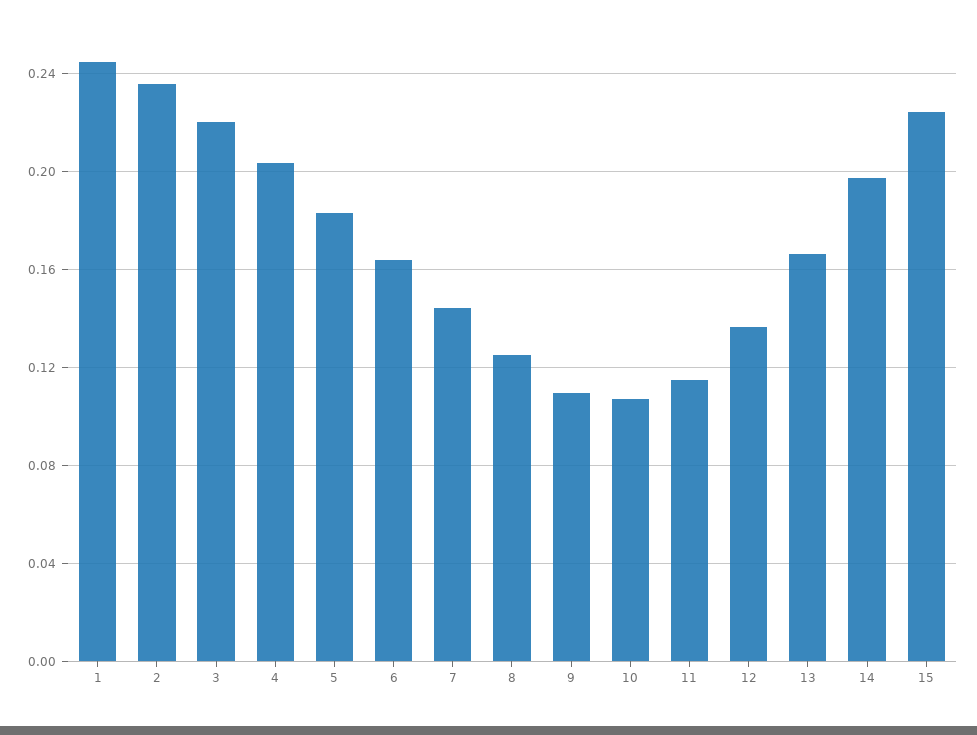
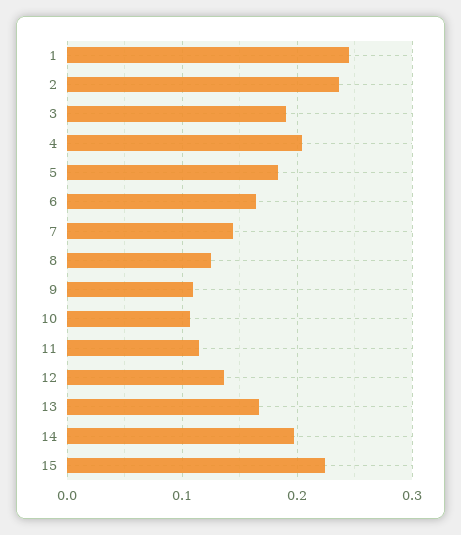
  {
    "1": 0.245,
    "2": 0.235,
-   "3": 0.22,
+   "3": 0.19,
    "4": 0.205,
    "5": 0.185,
    "6": 0.165,
    "7": 0.145,
    "8": 0.125,
    "9": 0.11,
    "10": 0.105,
    "11": 0.115,
    "12": 0.135,
    "13": 0.165,
    "14": 0.195,
    "15": 0.225
  }

